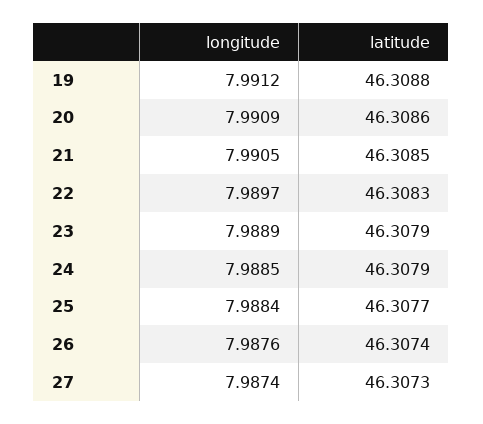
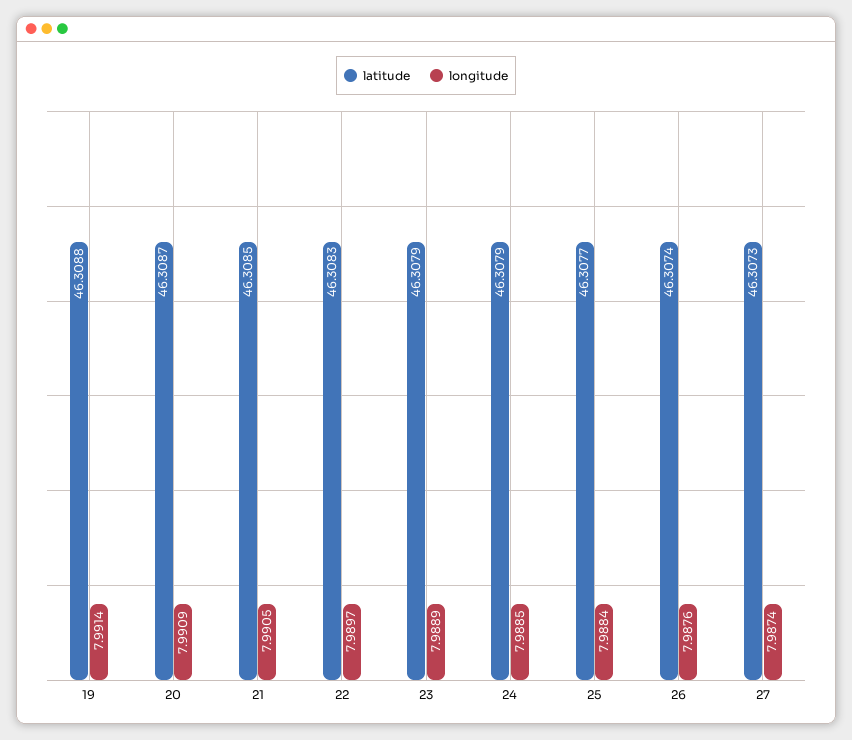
  {
    "longitude": {
-     "19": 7.9912,
+     "19": 7.9914,
      "20": 7.9909,
      "21": 7.9905,
      "22": 7.9897,
      "23": 7.9889,
      "24": 7.9885,
      "25": 7.9884,
      "26": 7.9876,
      "27": 7.9874
    },
    "latitude": {
      "19": 46.3088,
-     "20": 46.3086,
+     "20": 46.3087,
      "21": 46.3085,
      "22": 46.3083,
      "23": 46.3079,
      "24": 46.3079,
      "25": 46.3077,
      "26": 46.3074,
      "27": 46.3073
    }
  }

